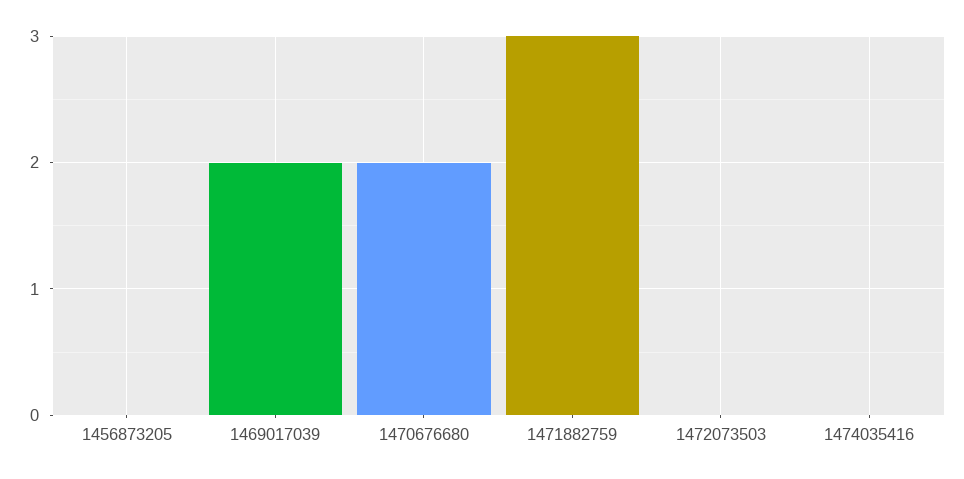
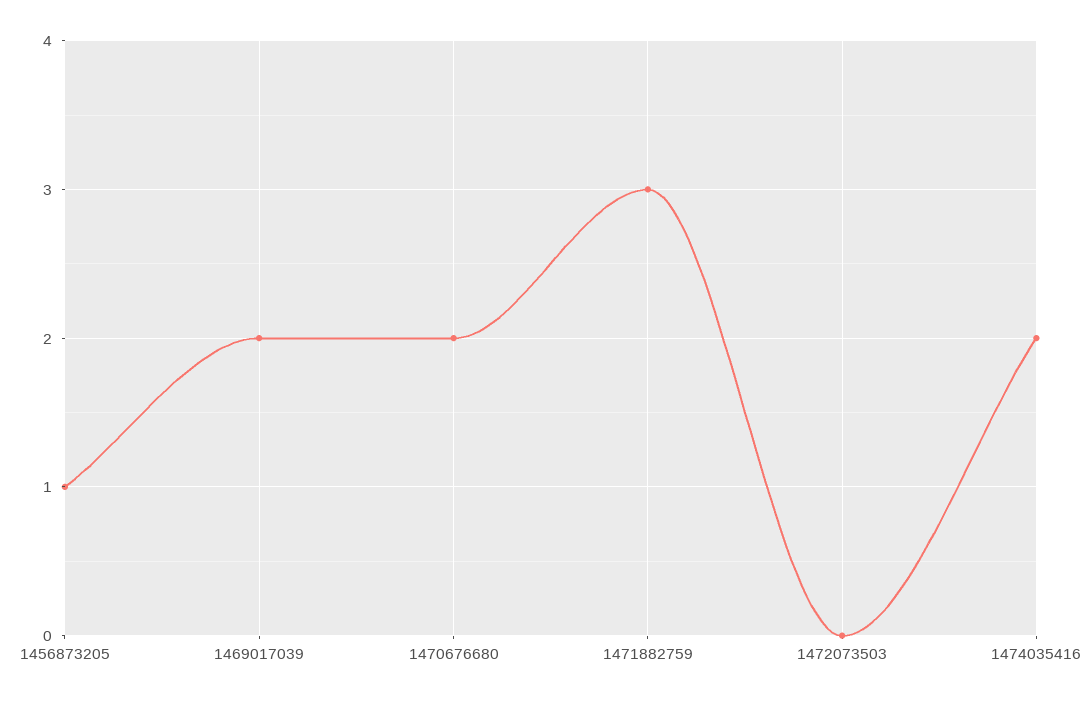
  {
-   "1456873205": 0,
+   "1456873205": 1,
    "1469017039": 2,
    "1470676680": 2,
    "1471882759": 3,
    "1472073503": 0,
-   "1474035416": 0
+   "1474035416": 2
  }

